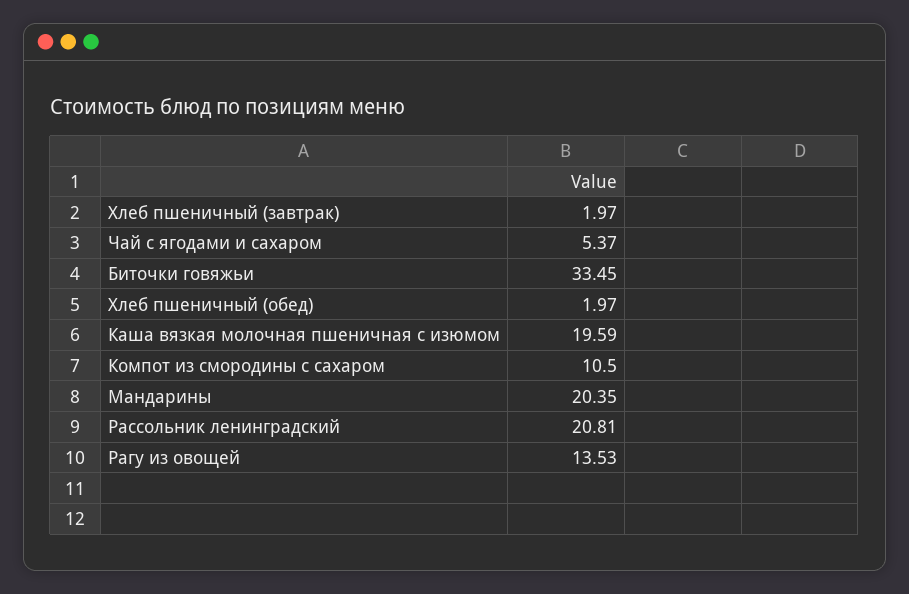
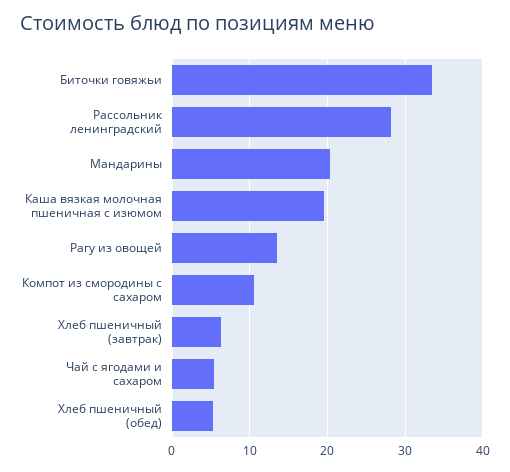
  {
-   "Хлеб пшеничный (завтрак)": 1.97,
+   "Хлеб пшеничный (завтрак)": 6,
    "Чай с ягодами и сахаром": 5.37,
    "Биточки говяжьи": 33.45,
-   "Хлеб пшеничный (обед)": 1.97,
+   "Хлеб пшеничный (обед)": 5,
    "Каша вязкая молочная пшеничная с изюмом": 19.59,
    "Компот из смородины с сахаром": 10.5,
    "Мандарины": 20.35,
-   "Рассольник ленинградский": 20.81,
+   "Рассольник ленинградский": 28,
    "Рагу из овощей": 13.53
  }

